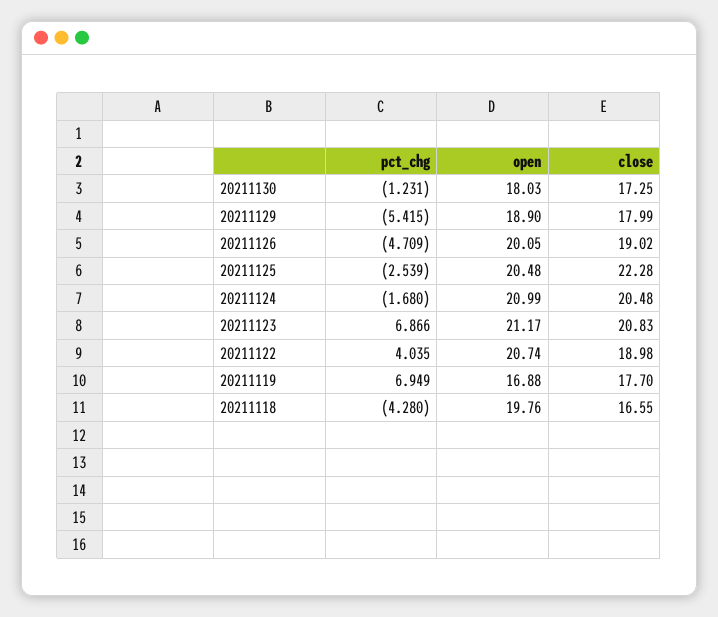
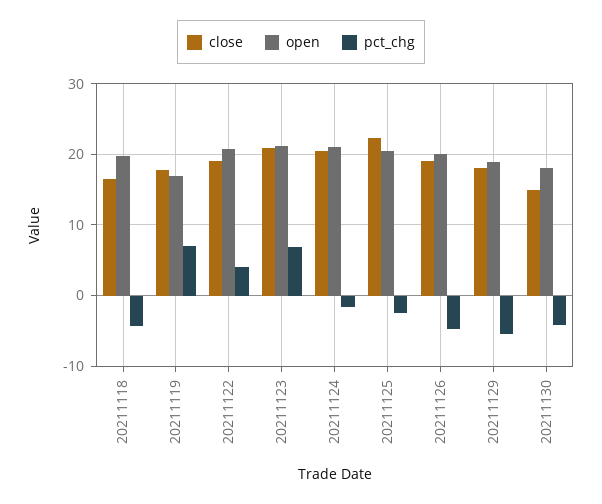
  {
    "pct_chg": {
-     "20211130": -1.231,
+     "20211130": -4,
      "20211129": -5.415,
      "20211126": -4.709,
      "20211125": -2.539,
      "20211124": -1.68,
      "20211123": 6.866,
      "20211122": 4.035,
      "20211119": 6.949,
      "20211118": -4.28
    },
    "open": {
      "20211130": 18.03,
      "20211129": 18.9,
      "20211126": 20.05,
      "20211125": 20.48,
      "20211124": 20.99,
      "20211123": 21.17,
      "20211122": 20.74,
      "20211119": 16.88,
      "20211118": 19.76
    },
    "close": {
-     "20211130": 17.25,
+     "20211130": 15,
      "20211129": 17.99,
      "20211126": 19.02,
      "20211125": 22.28,
      "20211124": 20.48,
      "20211123": 20.83,
      "20211122": 18.98,
      "20211119": 17.7,
      "20211118": 16.55
    }
  }

